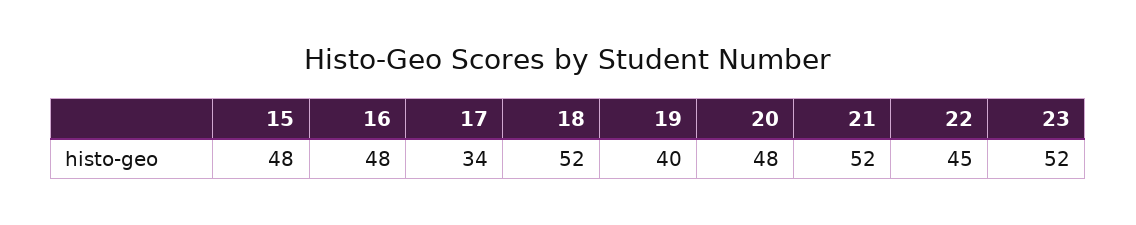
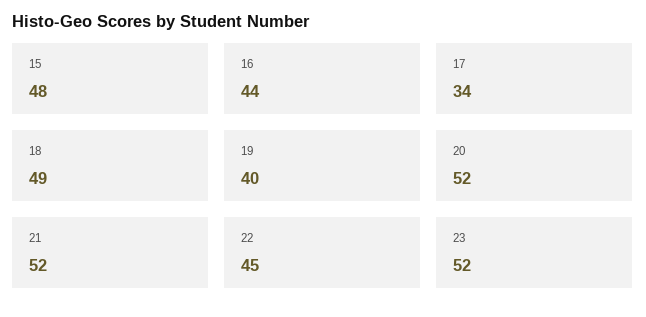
  {
    "15": 48,
-   "16": 48,
+   "16": 44,
    "17": 34,
-   "18": 52,
+   "18": 49,
    "19": 40,
-   "20": 48,
+   "20": 52,
    "21": 52,
    "22": 45,
    "23": 52
  }

